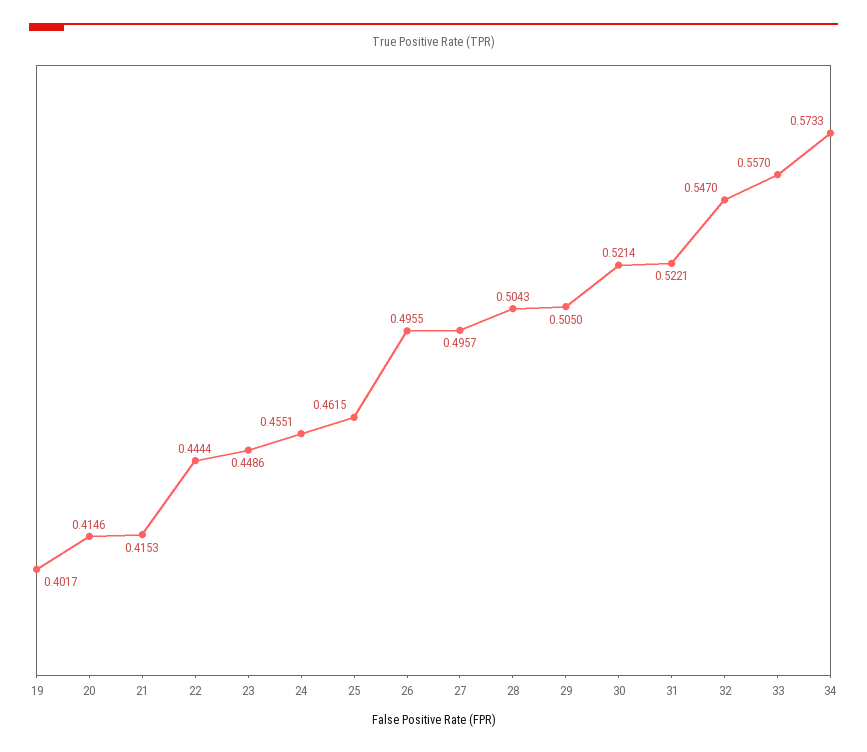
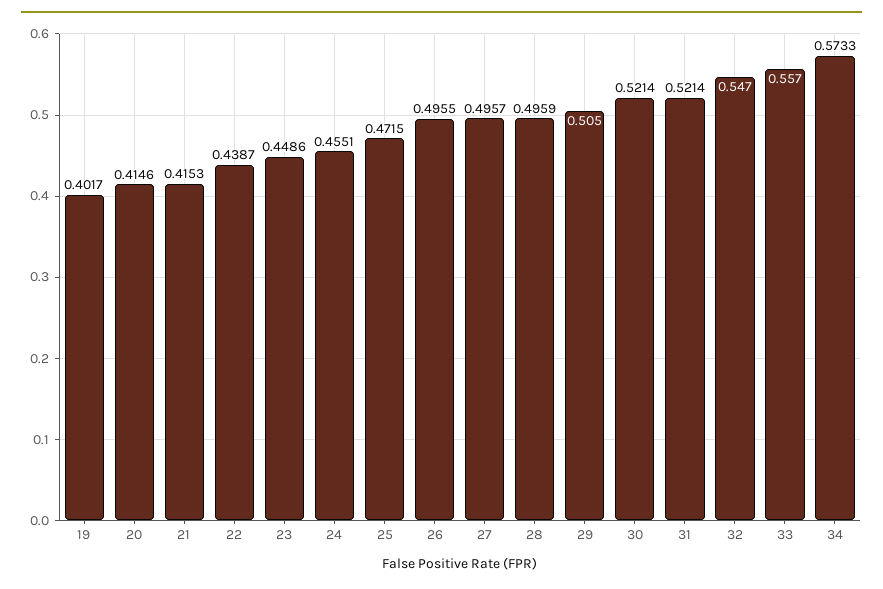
  {
    "19": 0.4017,
    "20": 0.4146,
    "21": 0.4153,
-   "22": 0.4444,
+   "22": 0.4387,
    "23": 0.4486,
    "24": 0.4551,
-   "25": 0.4615,
+   "25": 0.4715,
    "26": 0.4955,
    "27": 0.4957,
-   "28": 0.5043,
+   "28": 0.4959,
    "29": 0.505,
    "30": 0.5214,
-   "31": 0.5221,
+   "31": 0.5214,
    "32": 0.547,
    "33": 0.557,
    "34": 0.5733
  }

